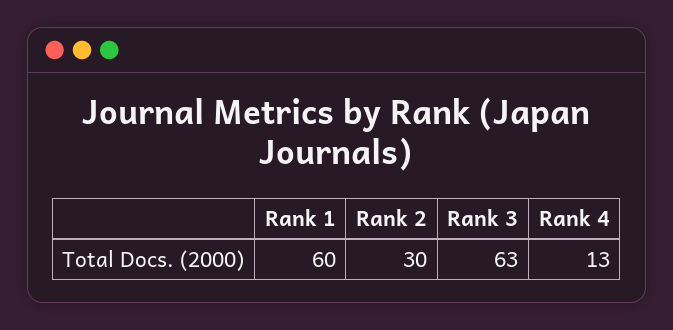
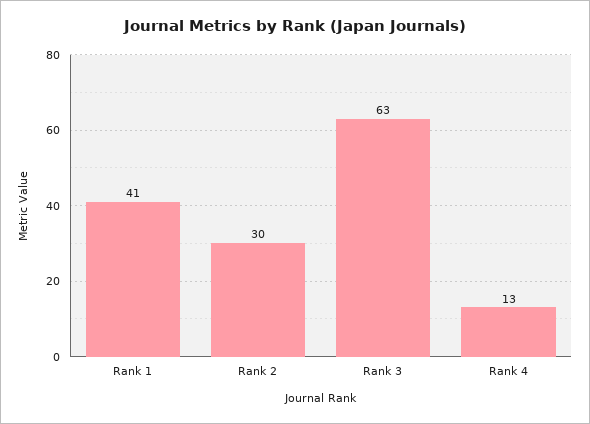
  {
-   "Rank 1": 60,
+   "Rank 1": 41,
    "Rank 2": 30,
    "Rank 3": 63,
    "Rank 4": 13
  }

